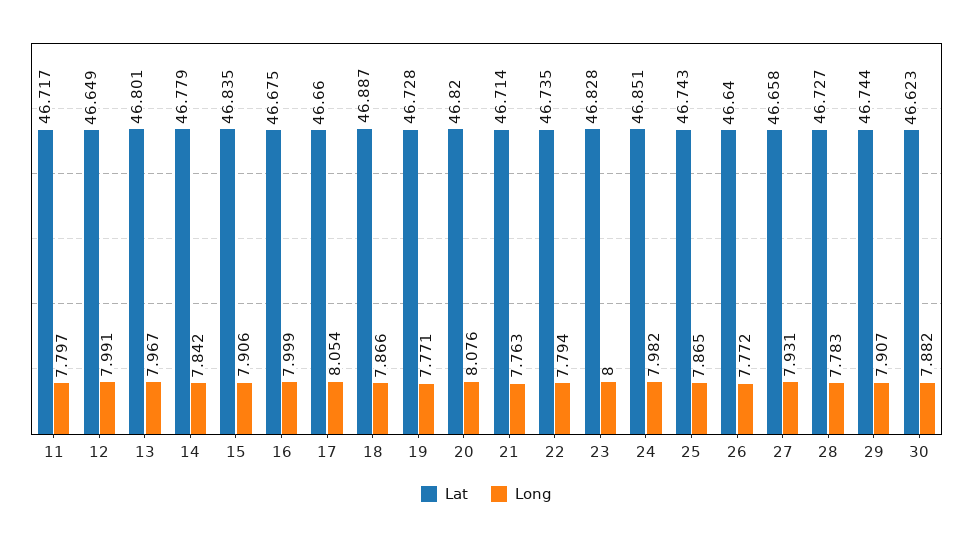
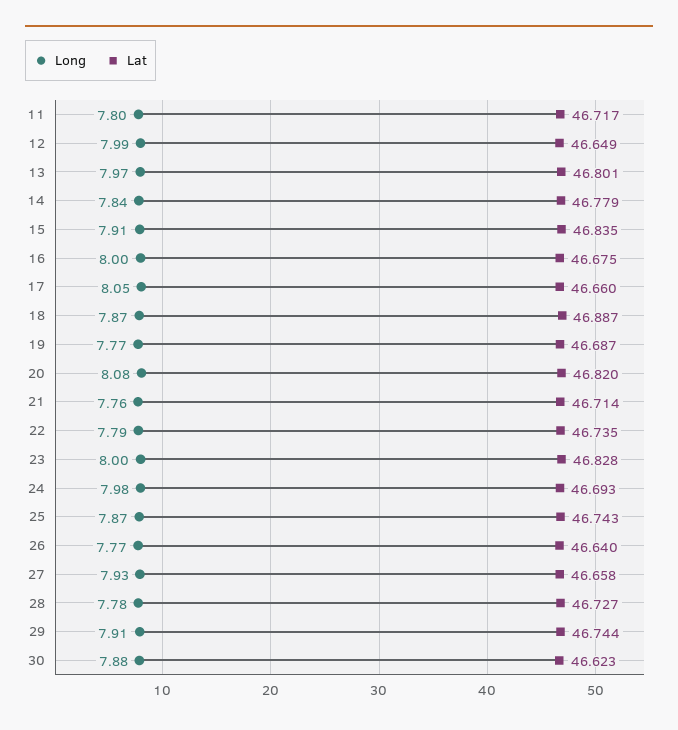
  {
    "Lat": {
      "11": 46.717,
      "12": 46.649,
      "13": 46.801,
      "14": 46.779,
      "15": 46.835,
      "16": 46.675,
      "17": 46.66,
      "18": 46.887,
-     "19": 46.728,
+     "19": 46.687,
      "20": 46.82,
      "21": 46.714,
      "22": 46.735,
      "23": 46.828,
-     "24": 46.851,
+     "24": 46.693,
      "25": 46.743,
      "26": 46.64,
      "27": 46.658,
      "28": 46.727,
      "29": 46.744,
      "30": 46.623
    },
    "Long": {
      "11": 7.797,
      "12": 7.991,
      "13": 7.967,
      "14": 7.842,
      "15": 7.906,
      "16": 7.999,
      "17": 8.054,
      "18": 7.866,
      "19": 7.771,
      "20": 8.076,
      "21": 7.763,
      "22": 7.794,
      "23": 8,
      "24": 7.982,
      "25": 7.865,
      "26": 7.772,
      "27": 7.931,
      "28": 7.783,
      "29": 7.907,
      "30": 7.882
    }
  }

